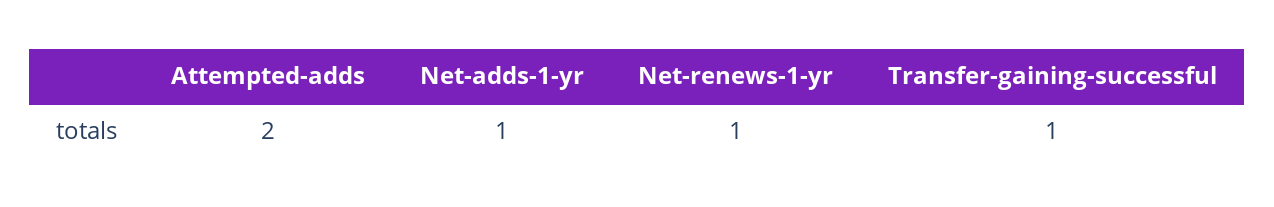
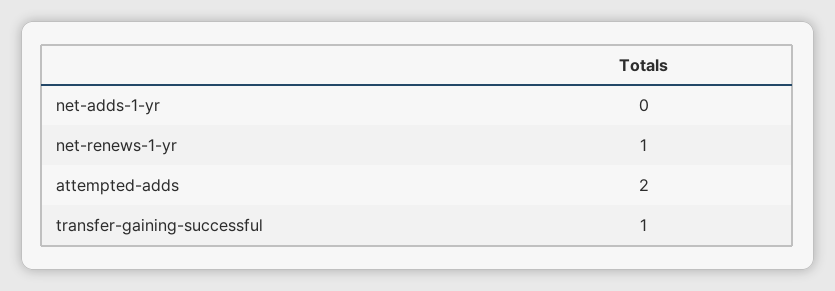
  {
    "Attempted-adds": 2,
-   "Net-adds-1-yr": 1,
+   "Net-adds-1-yr": 0,
    "Net-renews-1-yr": 1,
    "Transfer-gaining-successful": 1
  }

